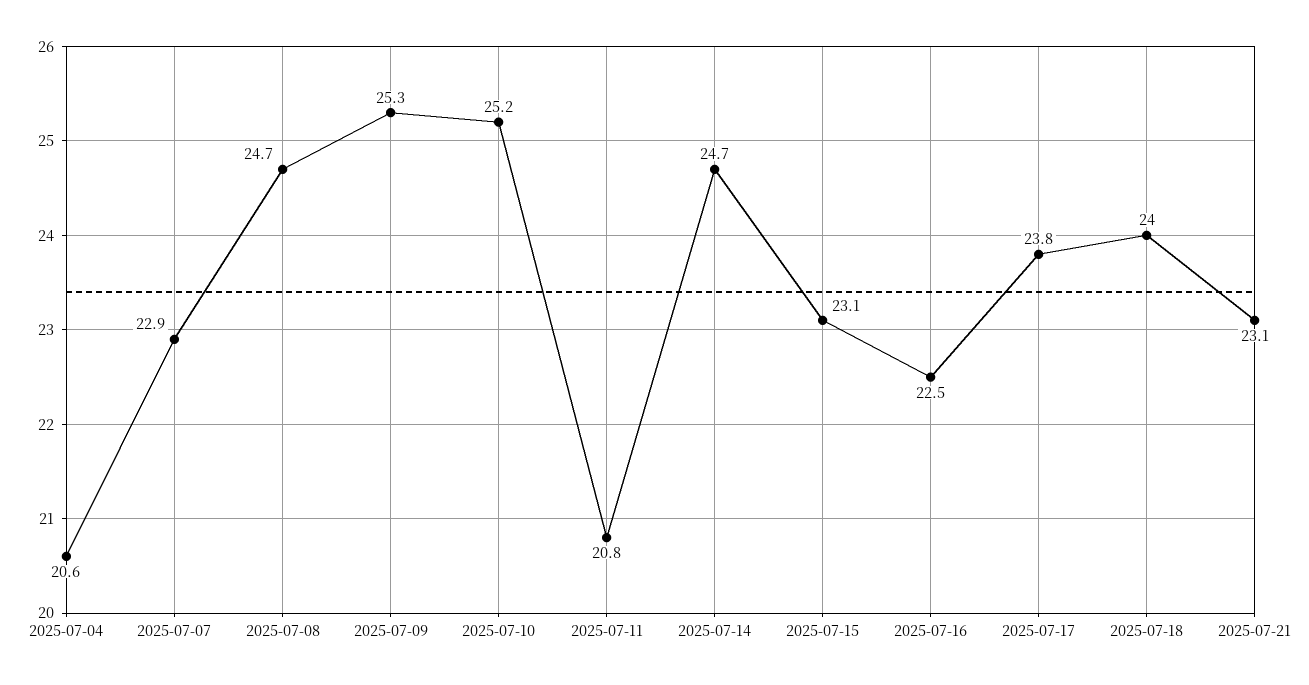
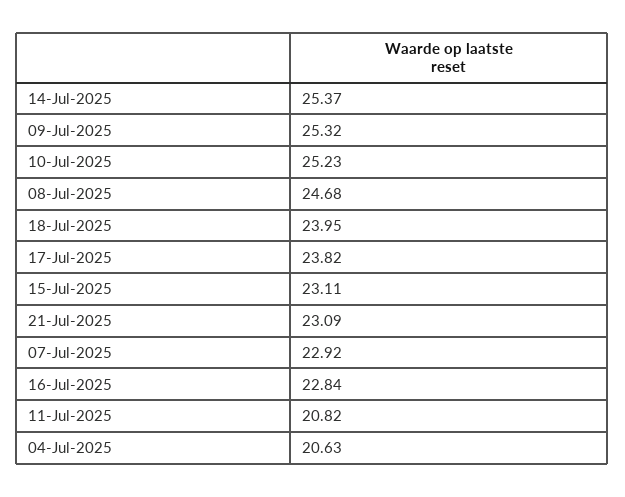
  {
    "2025-07-04": 20.63,
    "2025-07-07": 22.92,
    "2025-07-08": 24.68,
    "2025-07-09": 25.32,
    "2025-07-10": 25.23,
    "2025-07-11": 20.82,
-   "2025-07-14": 24.7,
+   "2025-07-14": 25.37,
    "2025-07-15": 23.11,
-   "2025-07-16": 22.5,
+   "2025-07-16": 22.84,
    "2025-07-17": 23.82,
    "2025-07-18": 23.95,
    "2025-07-21": 23.09
  }

